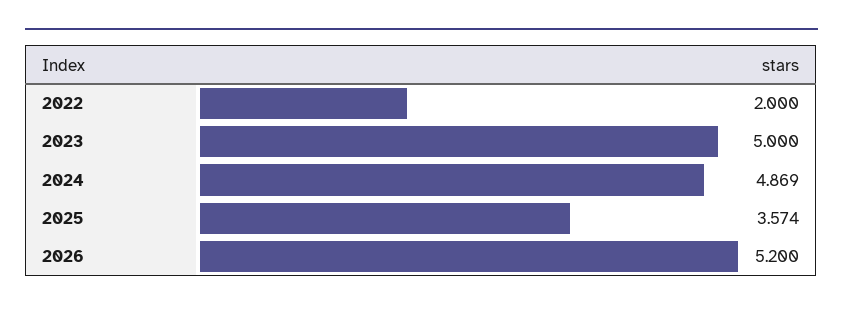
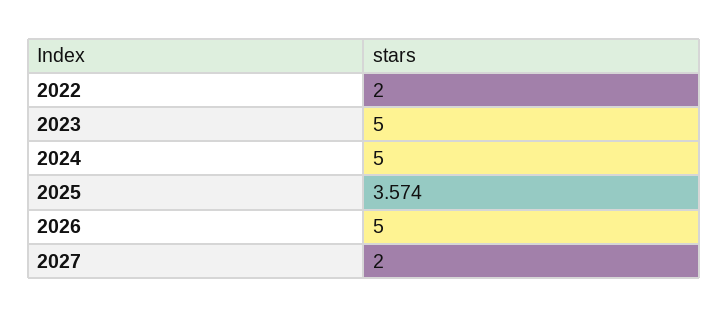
  {
    "2022": 2,
    "2023": 5,
-   "2024": 4.869,
+   "2024": 5,
    "2025": 3.574,
-   "2026": 5.2
+   "2026": 5,
+   "2027": 2
  }

